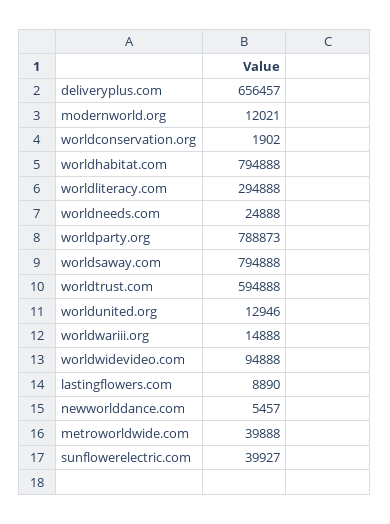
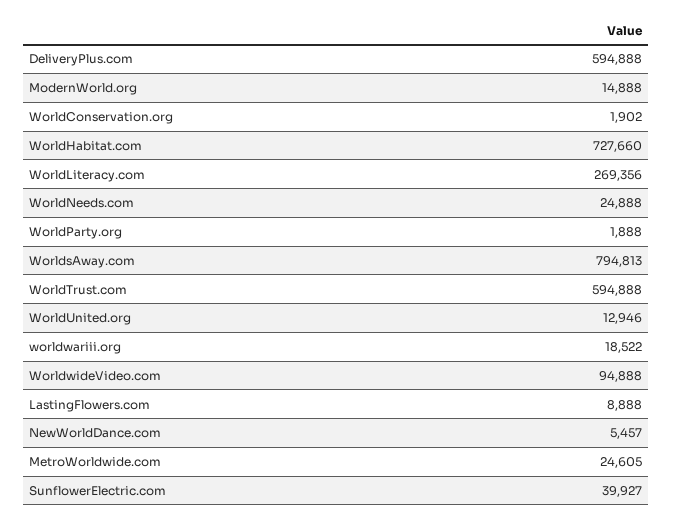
  {
-   "deliveryplus.com": 656457,
+   "deliveryplus.com": 594888,
-   "modernworld.org": 12021,
+   "modernworld.org": 14888,
    "worldconservation.org": 1902,
-   "worldhabitat.com": 794888,
+   "worldhabitat.com": 727660,
-   "worldliteracy.com": 294888,
+   "worldliteracy.com": 269356,
    "worldneeds.com": 24888,
-   "worldparty.org": 788873,
+   "worldparty.org": 1888,
-   "worldsaway.com": 794888,
+   "worldsaway.com": 794813,
    "worldtrust.com": 594888,
    "worldunited.org": 12946,
-   "worldwariii.org": 14888,
+   "worldwariii.org": 18522,
    "worldwidevideo.com": 94888,
-   "lastingflowers.com": 8890,
+   "lastingflowers.com": 8888,
    "newworlddance.com": 5457,
-   "metroworldwide.com": 39888,
+   "metroworldwide.com": 24605,
    "sunflowerelectric.com": 39927
  }

